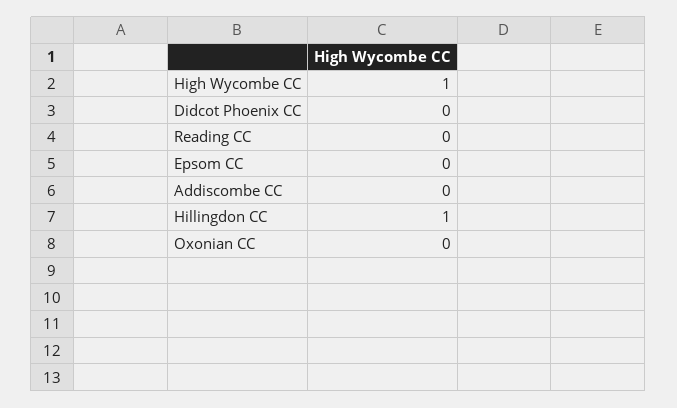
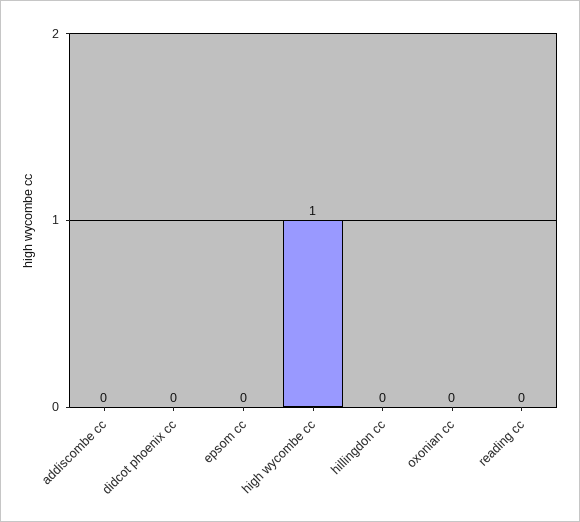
  {
    "High Wycombe CC": 1,
    "Didcot Phoenix CC": 0,
    "Reading CC": 0,
    "Epsom CC": 0,
    "Addiscombe CC": 0,
-   "Hillingdon CC": 1,
+   "Hillingdon CC": 0,
    "Oxonian CC": 0
  }

